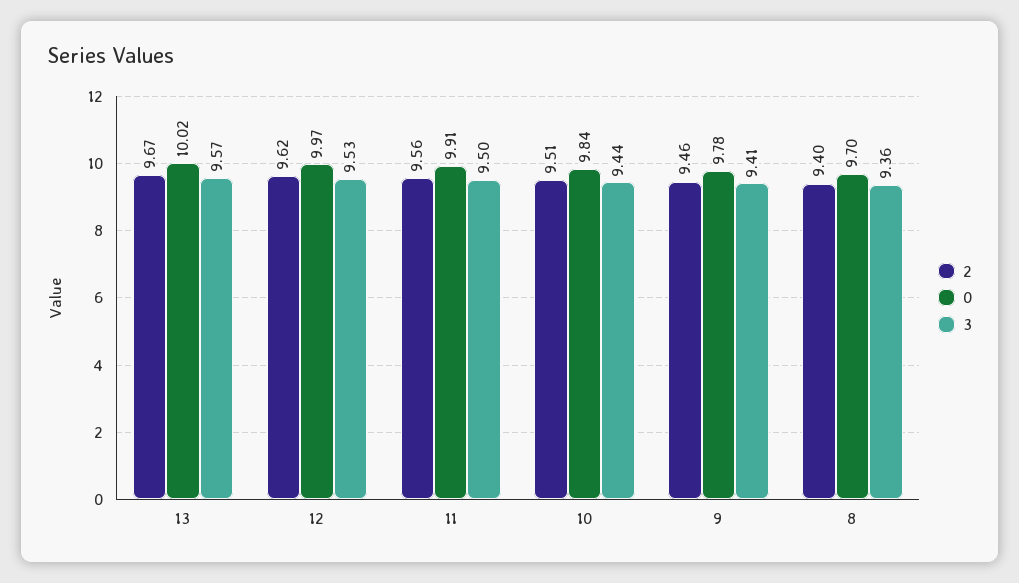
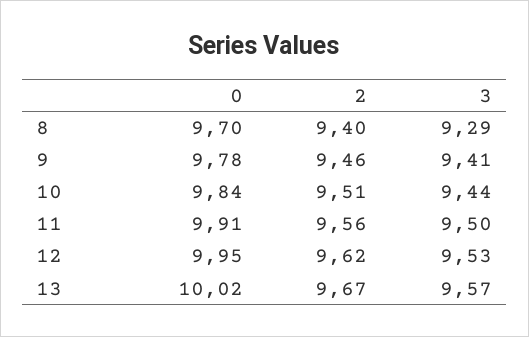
  {
    "2": {
      "13": 9.67,
      "12": 9.62,
      "11": 9.56,
      "10": 9.51,
      "9": 9.46,
      "8": 9.4
    },
    "0": {
      "13": 10.02,
-     "12": 9.97,
+     "12": 9.95,
      "11": 9.91,
      "10": 9.84,
      "9": 9.78,
      "8": 9.7
    },
    "3": {
      "13": 9.57,
      "12": 9.53,
      "11": 9.5,
      "10": 9.44,
      "9": 9.41,
-     "8": 9.36
+     "8": 9.29
    }
  }

